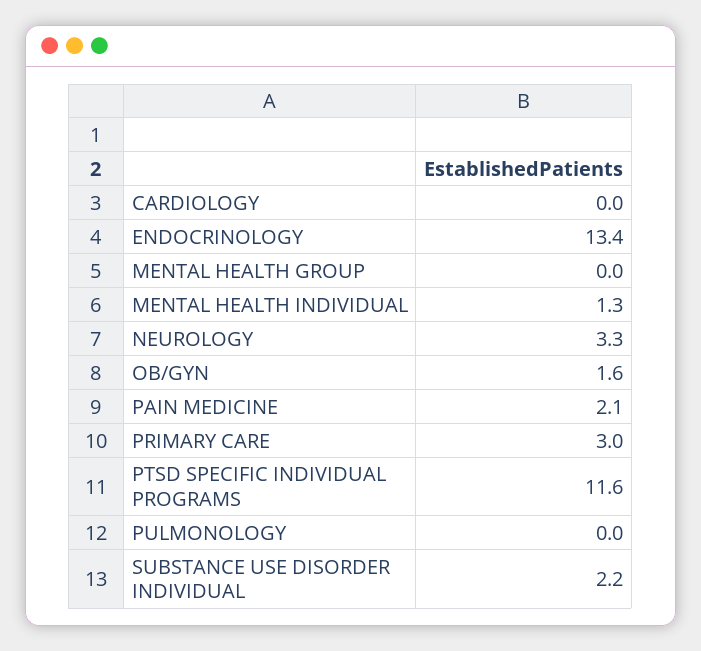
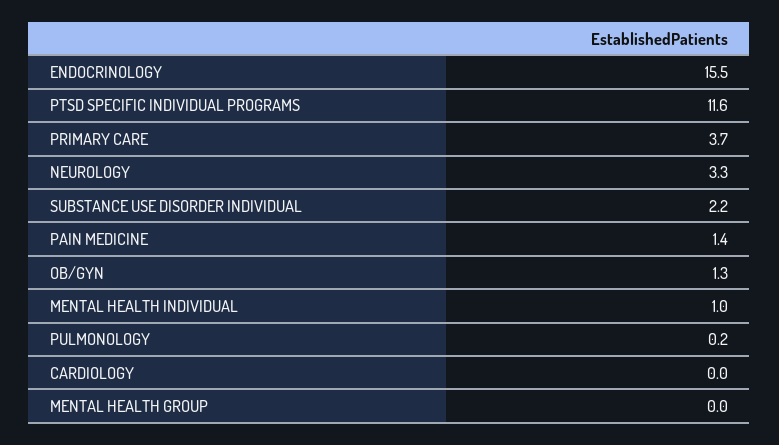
  {
    "CARDIOLOGY": 0,
-   "ENDOCRINOLOGY": 13.4,
+   "ENDOCRINOLOGY": 15.5,
    "MENTAL HEALTH GROUP": 0,
-   "MENTAL HEALTH INDIVIDUAL": 1.3,
+   "MENTAL HEALTH INDIVIDUAL": 1,
    "NEUROLOGY": 3.3,
-   "OB/GYN": 1.6,
+   "OB/GYN": 1.3,
-   "PAIN MEDICINE": 2.1,
+   "PAIN MEDICINE": 1.4,
-   "PRIMARY CARE": 3,
+   "PRIMARY CARE": 3.7,
    "PTSD SPECIFIC INDIVIDUAL PROGRAMS": 11.6,
-   "PULMONOLOGY": 0,
+   "PULMONOLOGY": 0.2,
    "SUBSTANCE USE DISORDER INDIVIDUAL": 2.2
  }

